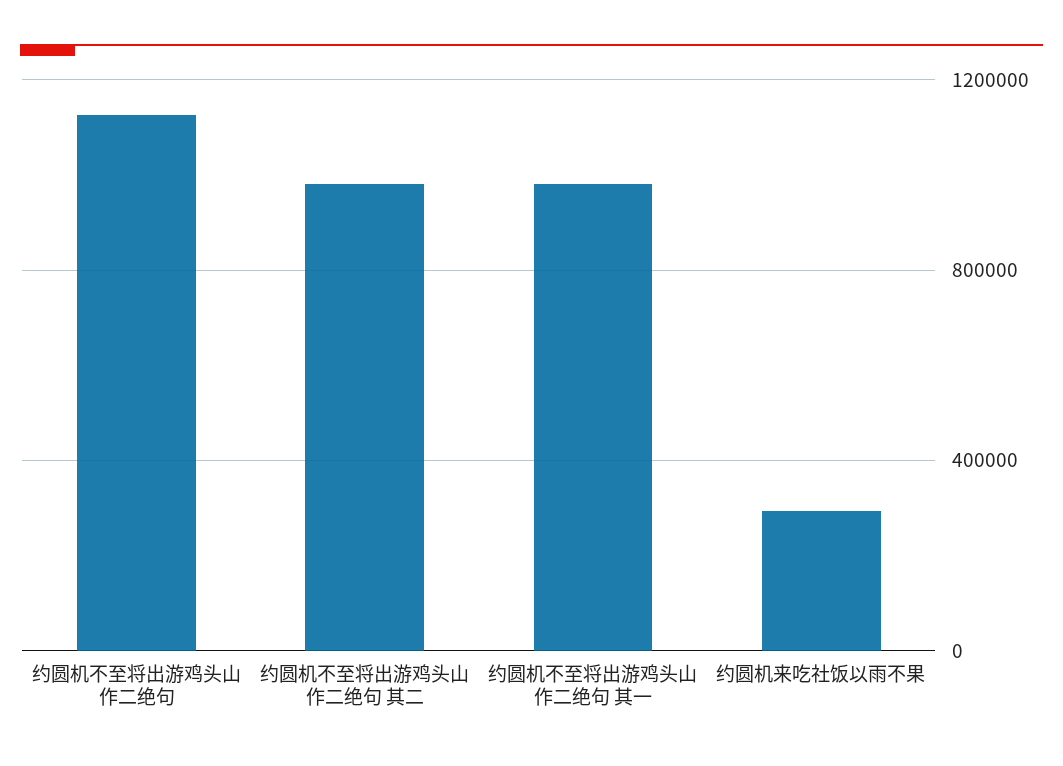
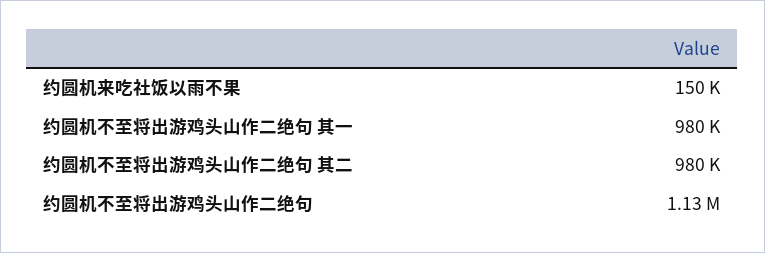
  {
    "约圆机不至将出游鸡头山作二绝句": 1130000,
    "约圆机不至将出游鸡头山作二绝句 其二": 980000,
    "约圆机不至将出游鸡头山作二绝句 其一": 980000,
-   "约圆机来吃社饭以雨不果": 300000
+   "约圆机来吃社饭以雨不果": 150000
  }

